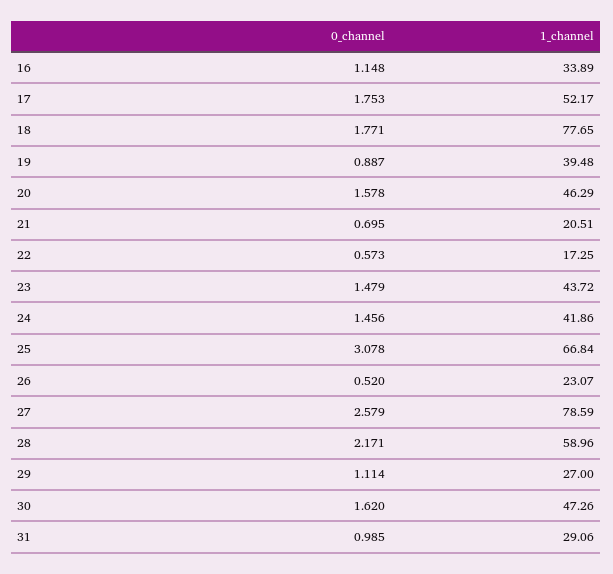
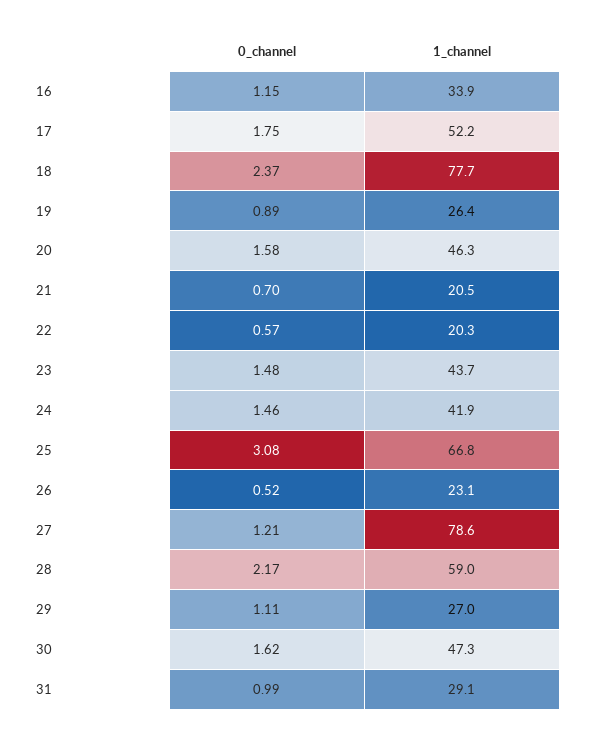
  {
    "0_channel": {
      "16": 1.148,
      "17": 1.753,
-     "18": 1.771,
+     "18": 2.37,
      "19": 0.887,
      "20": 1.578,
      "21": 0.695,
      "22": 0.573,
      "23": 1.479,
      "24": 1.456,
      "25": 3.078,
      "26": 0.52,
-     "27": 2.579,
+     "27": 1.21,
      "28": 2.171,
      "29": 1.114,
      "30": 1.62,
      "31": 0.985
    },
    "1_channel": {
      "16": 33.89,
      "17": 52.17,
      "18": 77.65,
-     "19": 39.48,
+     "19": 26.4,
      "20": 46.29,
      "21": 20.51,
-     "22": 17.25,
+     "22": 20.3,
      "23": 43.72,
      "24": 41.86,
      "25": 66.84,
      "26": 23.07,
      "27": 78.59,
      "28": 58.96,
      "29": 27,
      "30": 47.26,
      "31": 29.06
    }
  }

